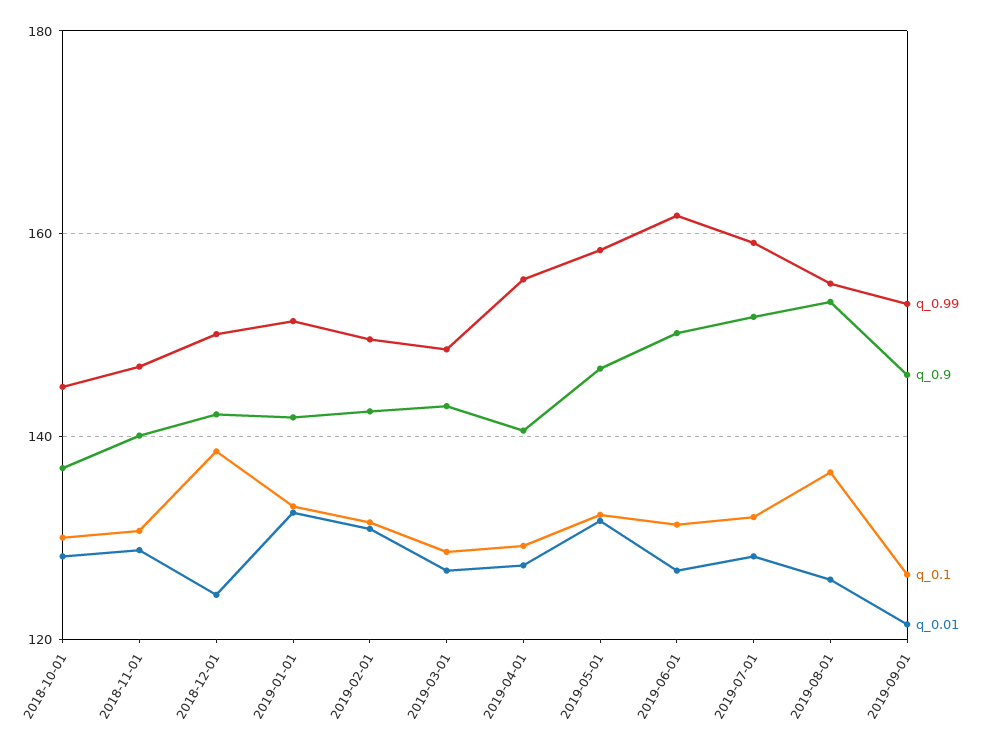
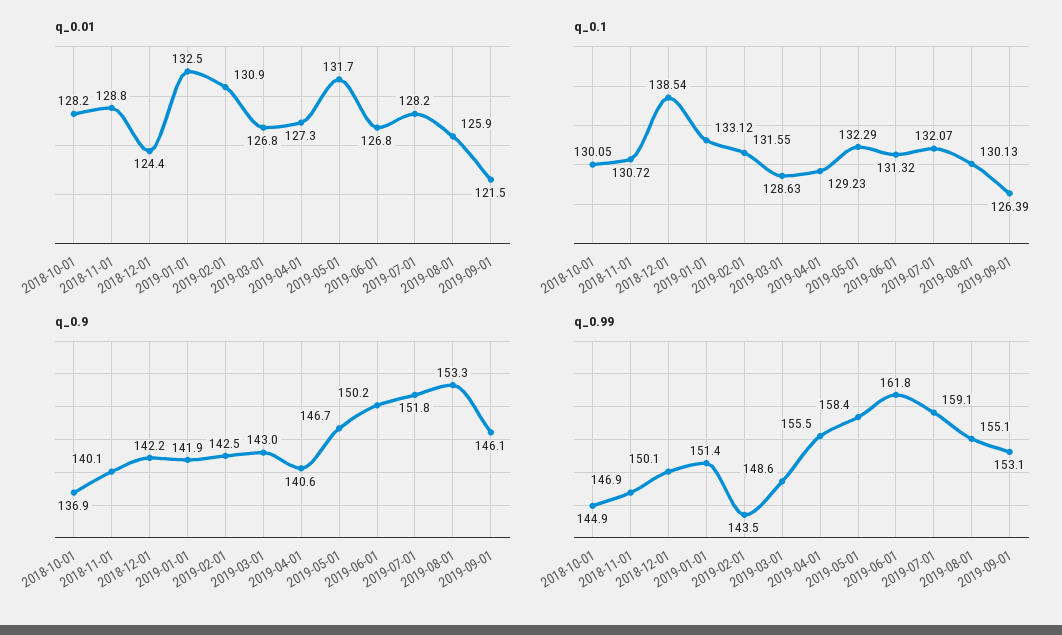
  {
    "q_0.99": {
      "2018-10-01": 144.9,
      "2018-11-01": 146.9,
      "2018-12-01": 150.1,
      "2019-01-01": 151.4,
-     "2019-02-01": 150,
+     "2019-02-01": 143.5,
      "2019-03-01": 148.6,
      "2019-04-01": 155.5,
      "2019-05-01": 158.4,
      "2019-06-01": 161.8,
      "2019-07-01": 159.1,
      "2019-08-01": 155.1,
      "2019-09-01": 153.1
    },
    "q_0.9": {
      "2018-10-01": 136.9,
      "2018-11-01": 140.1,
      "2018-12-01": 142.2,
      "2019-01-01": 141.9,
      "2019-02-01": 142.5,
      "2019-03-01": 143,
      "2019-04-01": 140.6,
      "2019-05-01": 146.7,
      "2019-06-01": 150.2,
      "2019-07-01": 151.8,
      "2019-08-01": 153.3,
      "2019-09-01": 146.1
    },
    "q_0.1": {
      "2018-10-01": 130.05,
      "2018-11-01": 130.72,
      "2018-12-01": 138.54,
      "2019-01-01": 133.12,
      "2019-02-01": 131.55,
      "2019-03-01": 128.63,
      "2019-04-01": 129.23,
      "2019-05-01": 132.29,
      "2019-06-01": 131.32,
      "2019-07-01": 132.07,
-     "2019-08-01": 136,
+     "2019-08-01": 130.13,
      "2019-09-01": 126.39
    },
    "q_0.01": {
      "2018-10-01": 128.2,
      "2018-11-01": 128.8,
      "2018-12-01": 124.4,
      "2019-01-01": 132.5,
      "2019-02-01": 130.9,
      "2019-03-01": 126.8,
      "2019-04-01": 127.3,
      "2019-05-01": 131.7,
      "2019-06-01": 126.8,
      "2019-07-01": 128.2,
      "2019-08-01": 125.9,
      "2019-09-01": 121.5
    }
  }

